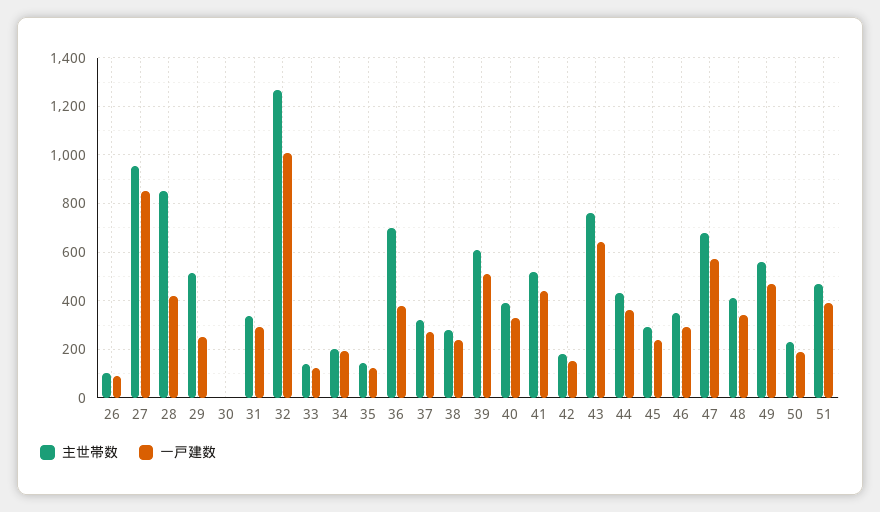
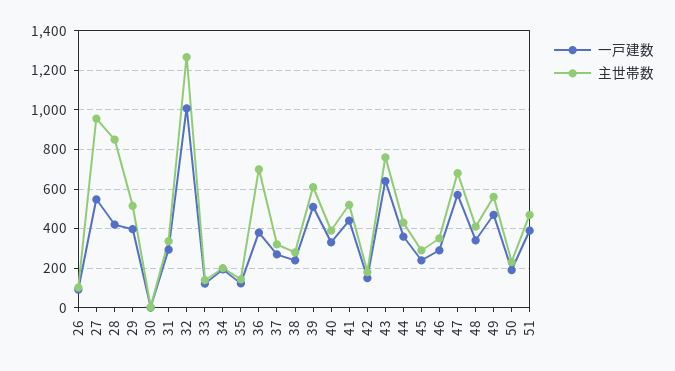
  {
    "主世帯数": {
      "26": 100,
      "27": 950,
      "28": 850,
      "29": 525,
      "30": 0,
      "31": 325,
      "32": 1275,
      "33": 150,
      "34": 200,
      "35": 150,
      "36": 700,
      "37": 325,
      "38": 275,
      "39": 600,
      "40": 400,
      "41": 525,
      "42": 175,
      "43": 750,
      "44": 425,
      "45": 300,
      "46": 350,
      "47": 675,
      "48": 400,
      "49": 550,
      "50": 225,
      "51": 475
    },
    "一戸建数": {
      "26": 100,
-     "27": 850,
+     "27": 550,
      "28": 425,
-     "29": 250,
+     "29": 400,
      "30": 0,
      "31": 300,
      "32": 1000,
      "33": 125,
      "34": 200,
      "35": 125,
      "36": 375,
      "37": 275,
      "38": 250,
      "39": 500,
      "40": 325,
      "41": 450,
      "42": 150,
      "43": 650,
      "44": 350,
      "45": 250,
      "46": 300,
      "47": 575,
      "48": 350,
      "49": 475,
      "50": 200,
      "51": 400
    }
  }

